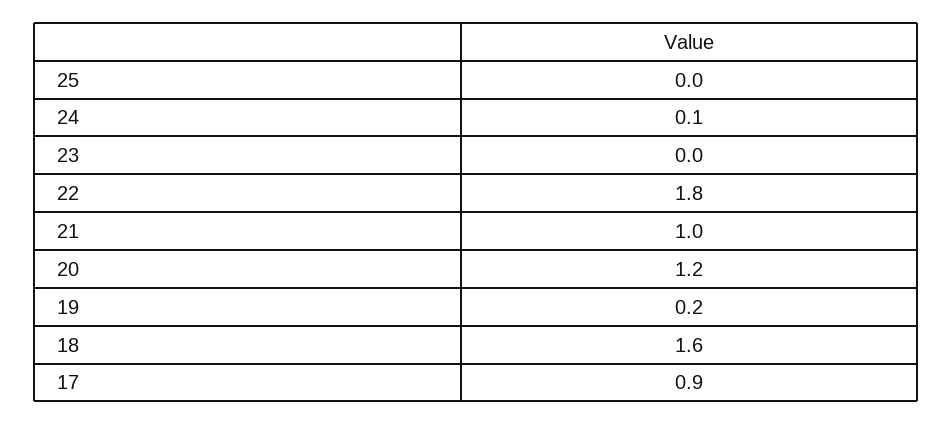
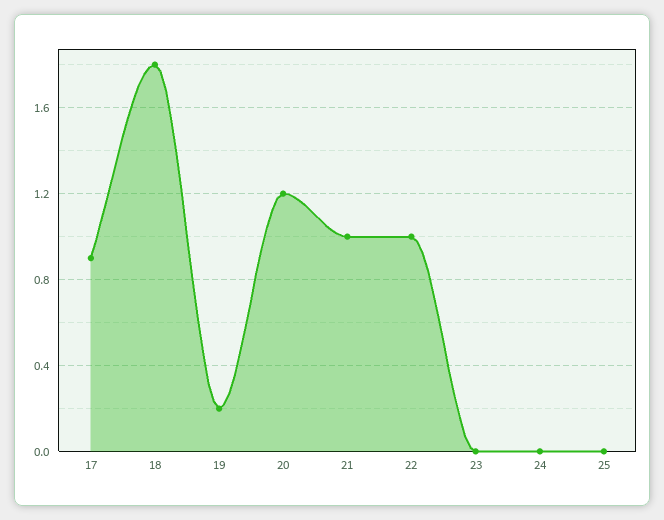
  {
    "25": 0,
-   "24": 0.1,
+   "24": 0,
    "23": 0,
-   "22": 1.8,
+   "22": 1,
    "21": 1,
    "20": 1.2,
    "19": 0.2,
-   "18": 1.6,
+   "18": 1.8,
    "17": 0.9
  }

